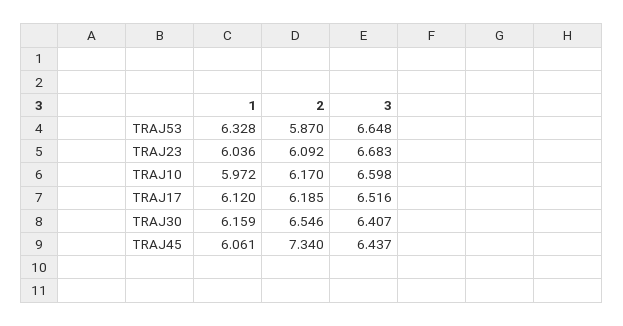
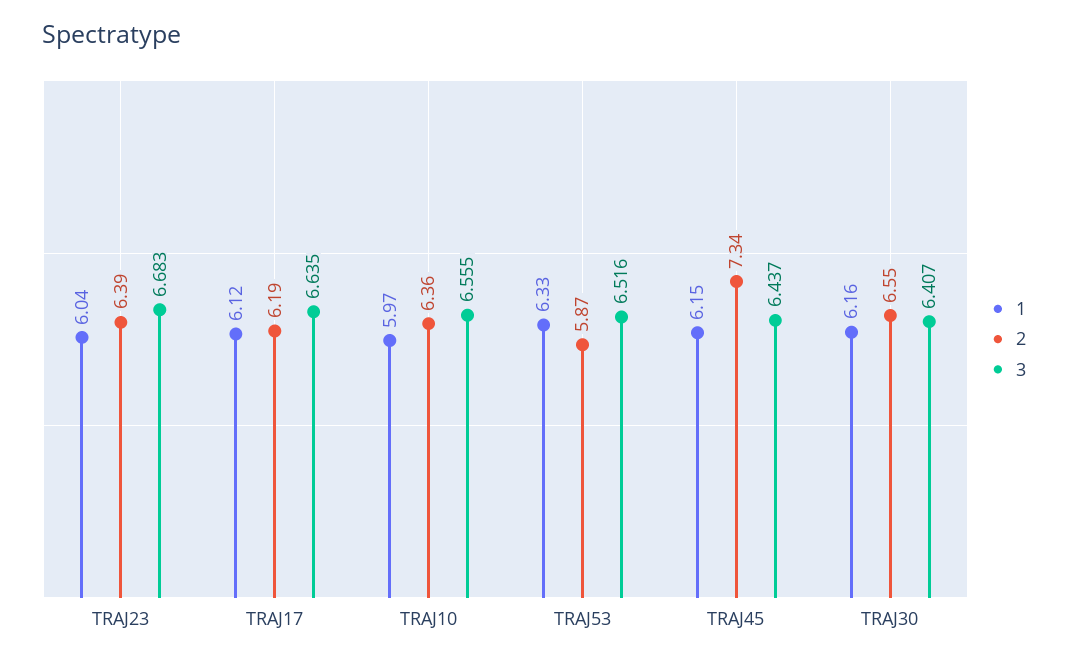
  {
    "1": {
      "TRAJ53": 6.328,
      "TRAJ23": 6.036,
      "TRAJ10": 5.972,
      "TRAJ17": 6.12,
      "TRAJ30": 6.159,
-     "TRAJ45": 6.061
+     "TRAJ45": 6.15
    },
    "2": {
      "TRAJ53": 5.87,
-     "TRAJ23": 6.092,
+     "TRAJ23": 6.39,
-     "TRAJ10": 6.17,
+     "TRAJ10": 6.36,
      "TRAJ17": 6.185,
      "TRAJ30": 6.546,
      "TRAJ45": 7.34
    },
    "3": {
-     "TRAJ53": 6.648,
+     "TRAJ53": 6.516,
      "TRAJ23": 6.683,
-     "TRAJ10": 6.598,
+     "TRAJ10": 6.555,
-     "TRAJ17": 6.516,
+     "TRAJ17": 6.635,
      "TRAJ30": 6.407,
      "TRAJ45": 6.437
    }
  }

